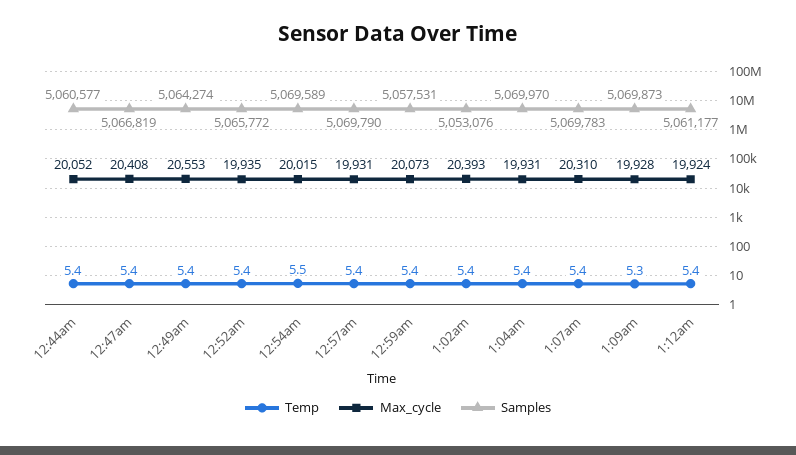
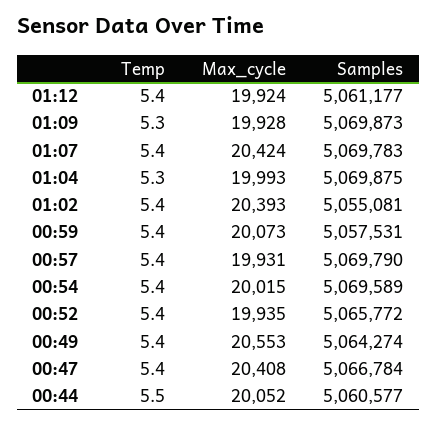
  {
    "Temp": {
-     "12:44am": 5.4,
+     "12:44am": 5.5,
      "12:47am": 5.4,
      "12:49am": 5.4,
      "12:52am": 5.4,
-     "12:54am": 5.5,
+     "12:54am": 5.4,
      "12:57am": 5.4,
      "12:59am": 5.4,
      "1:02am": 5.4,
-     "1:04am": 5.4,
+     "1:04am": 5.3,
      "1:07am": 5.4,
      "1:09am": 5.3,
      "1:12am": 5.4
    },
    "Max_cycle": {
      "12:44am": 20052,
      "12:47am": 20408,
      "12:49am": 20553,
      "12:52am": 19935,
      "12:54am": 20015,
      "12:57am": 19931,
      "12:59am": 20073,
      "1:02am": 20393,
-     "1:04am": 19931,
+     "1:04am": 19993,
-     "1:07am": 20310,
+     "1:07am": 20424,
      "1:09am": 19928,
      "1:12am": 19924
    },
    "Samples": {
      "12:44am": 5060577,
-     "12:47am": 5066819,
+     "12:47am": 5066784,
      "12:49am": 5064274,
      "12:52am": 5065772,
      "12:54am": 5069589,
      "12:57am": 5069790,
      "12:59am": 5057531,
-     "1:02am": 5053076,
+     "1:02am": 5055081,
-     "1:04am": 5069970,
+     "1:04am": 5069875,
      "1:07am": 5069783,
      "1:09am": 5069873,
      "1:12am": 5061177
    }
  }

